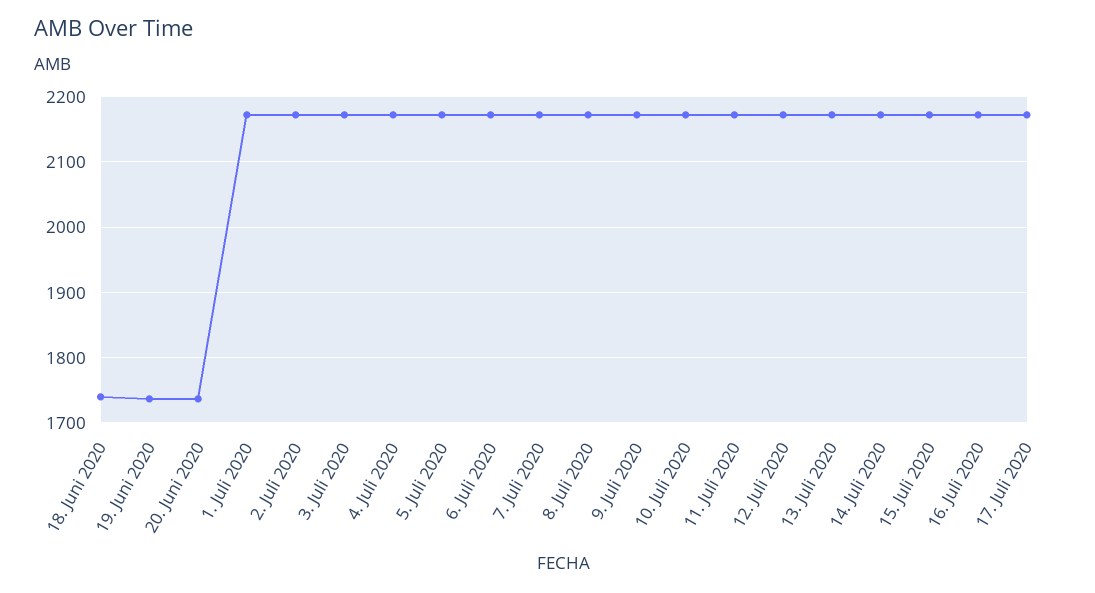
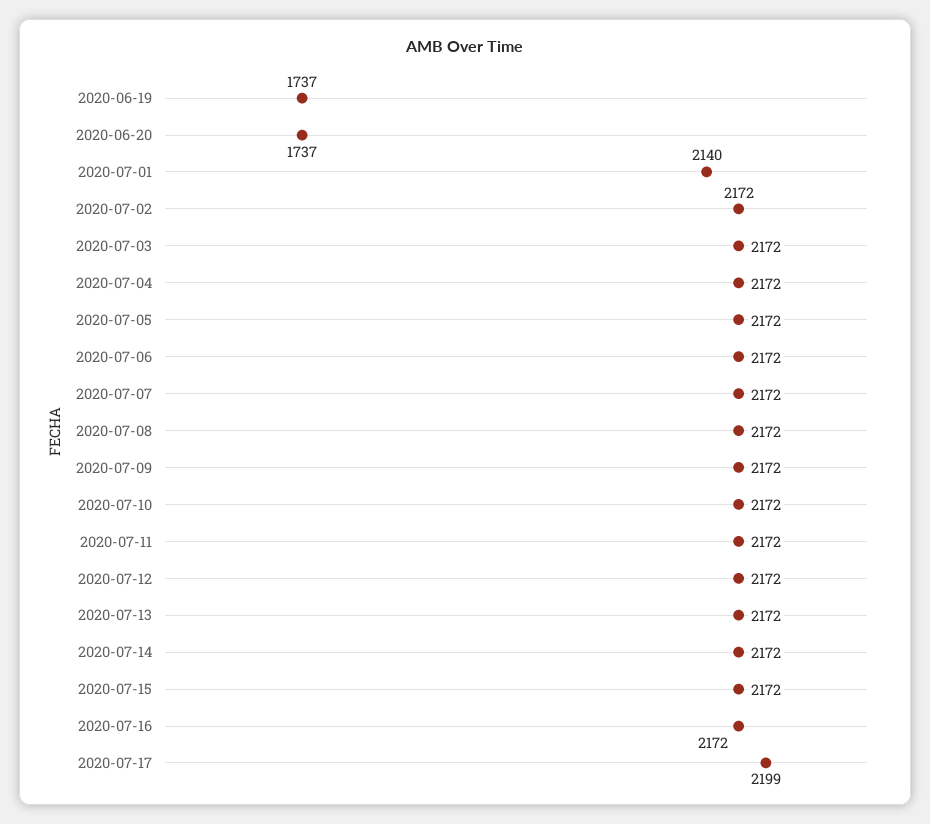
  {
-   "18. Juni 2020": 1740,
    "19. Juni 2020": 1737,
    "20. Juni 2020": 1737,
-   "1. Juli 2020": 2170,
+   "1. Juli 2020": 2140,
    "2. Juli 2020": 2172,
    "3. Juli 2020": 2172,
    "4. Juli 2020": 2172,
    "5. Juli 2020": 2172,
    "6. Juli 2020": 2172,
    "7. Juli 2020": 2172,
    "8. Juli 2020": 2172,
    "9. Juli 2020": 2172,
    "10. Juli 2020": 2172,
    "11. Juli 2020": 2172,
    "12. Juli 2020": 2172,
    "13. Juli 2020": 2172,
    "14. Juli 2020": 2172,
    "15. Juli 2020": 2172,
    "16. Juli 2020": 2172,
-   "17. Juli 2020": 2170
+   "17. Juli 2020": 2199
  }

